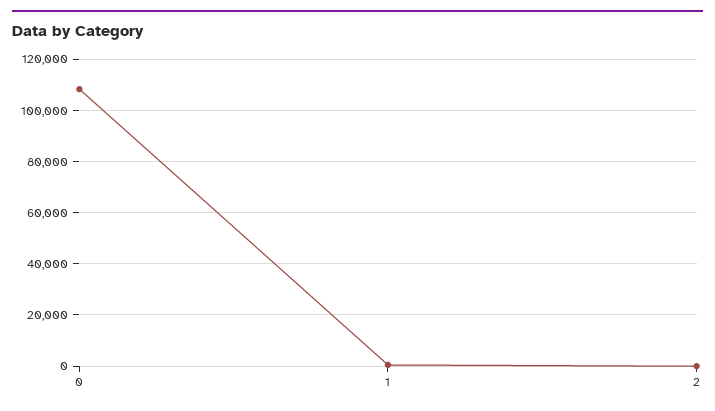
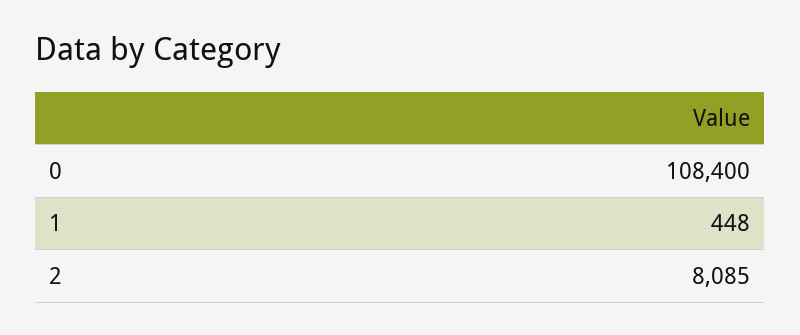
  {
    "0": 108400,
    "1": 448,
-   "2": 0
+   "2": 8085
  }

